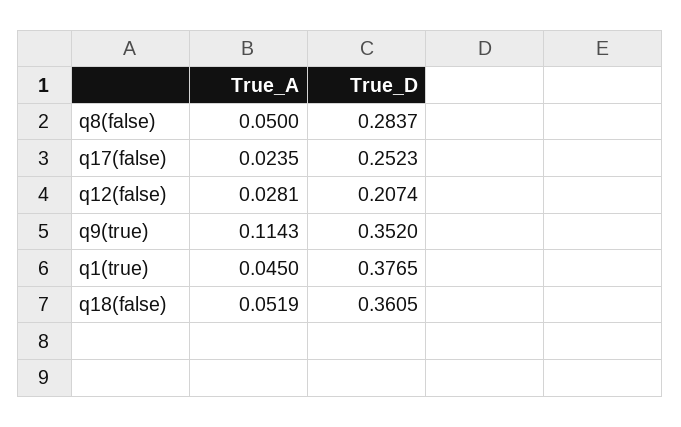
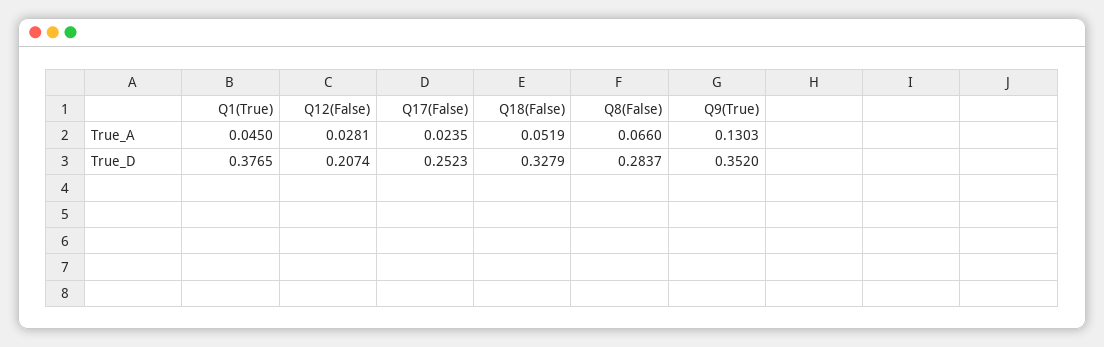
  {
    "True_A": {
-     "q8(false)": 0.05,
+     "q8(false)": 0.066,
      "q17(false)": 0.0235,
      "q12(false)": 0.0281,
-     "q9(true)": 0.1143,
+     "q9(true)": 0.1303,
      "q1(true)": 0.045,
      "q18(false)": 0.0519
    },
    "True_D": {
      "q8(false)": 0.2837,
      "q17(false)": 0.2523,
      "q12(false)": 0.2074,
      "q9(true)": 0.352,
      "q1(true)": 0.3765,
-     "q18(false)": 0.3605
+     "q18(false)": 0.3279
    }
  }

